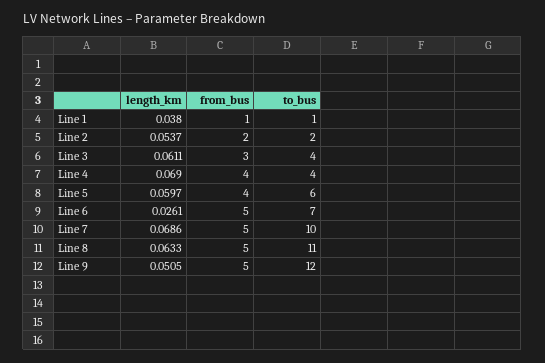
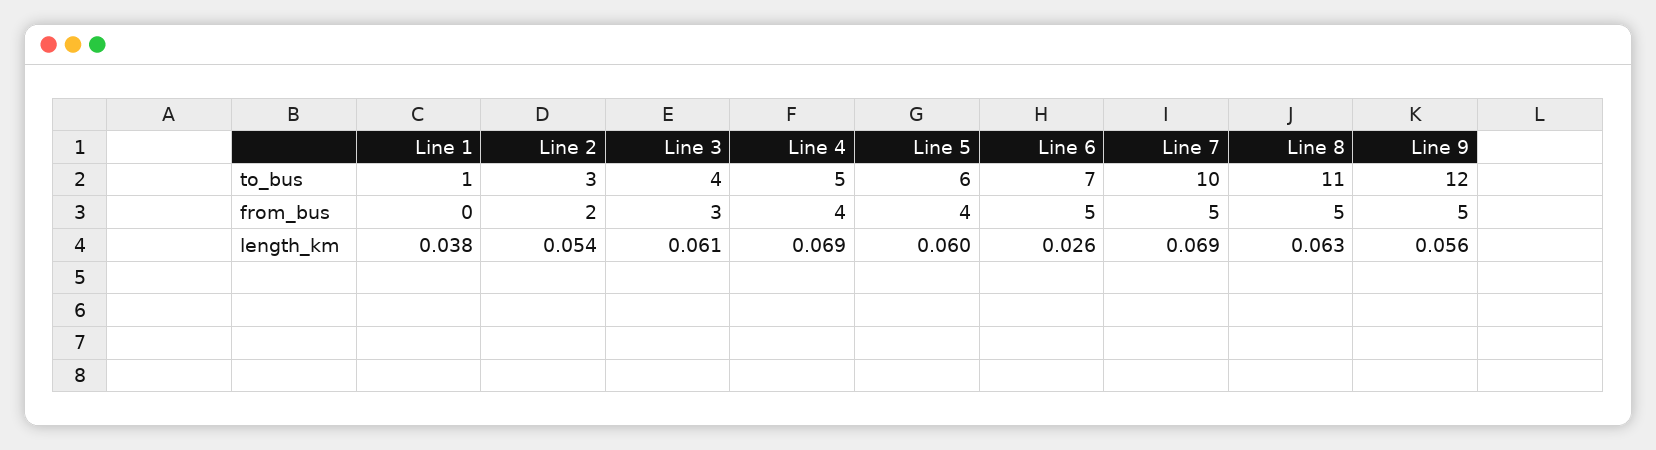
  {
    "length_km": {
      "Line 1": 0.038,
      "Line 2": 0.0537,
      "Line 3": 0.0611,
      "Line 4": 0.069,
      "Line 5": 0.0597,
      "Line 6": 0.0261,
      "Line 7": 0.0686,
      "Line 8": 0.0633,
-     "Line 9": 0.0505
+     "Line 9": 0.056
    },
    "from_bus": {
-     "Line 1": 1,
+     "Line 1": 0,
      "Line 2": 2,
      "Line 3": 3,
      "Line 4": 4,
      "Line 5": 4,
      "Line 6": 5,
      "Line 7": 5,
      "Line 8": 5,
      "Line 9": 5
    },
    "to_bus": {
      "Line 1": 1,
-     "Line 2": 2,
+     "Line 2": 3,
      "Line 3": 4,
-     "Line 4": 4,
+     "Line 4": 5,
      "Line 5": 6,
      "Line 6": 7,
      "Line 7": 10,
      "Line 8": 11,
      "Line 9": 12
    }
  }

